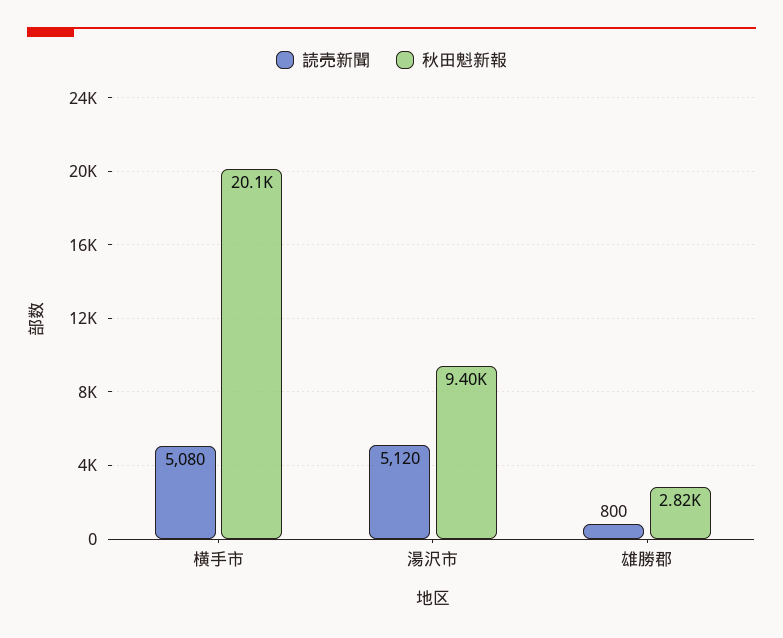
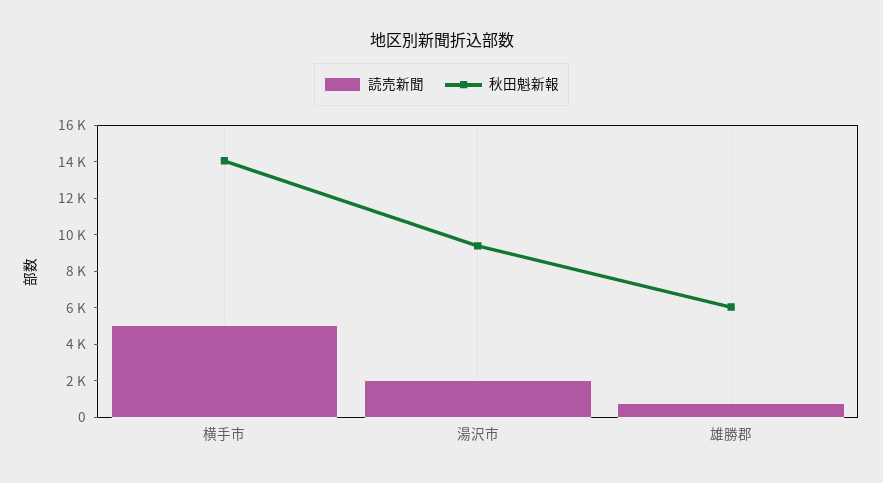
  {
    "読売新聞": {
      "横手市": 5080,
-     "湯沢市": 5120,
+     "湯沢市": 2000,
      "雄勝郡": 800
    },
    "秋田魁新報": {
-     "横手市": 20100,
+     "横手市": 14000,
      "湯沢市": 9400,
-     "雄勝郡": 2820
+     "雄勝郡": 6000
    }
  }

